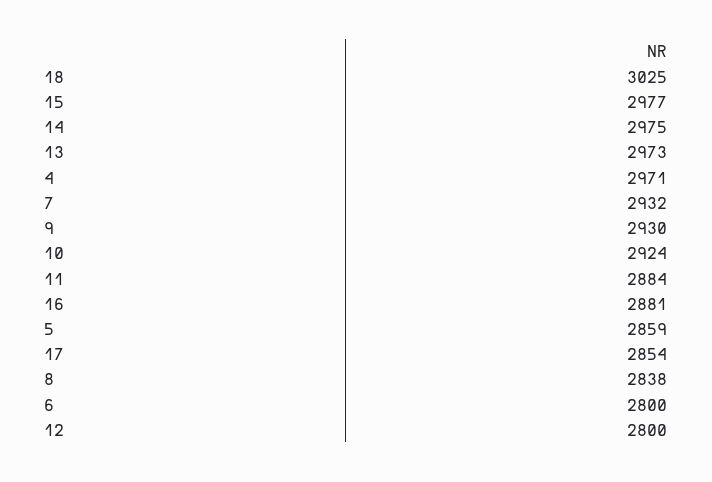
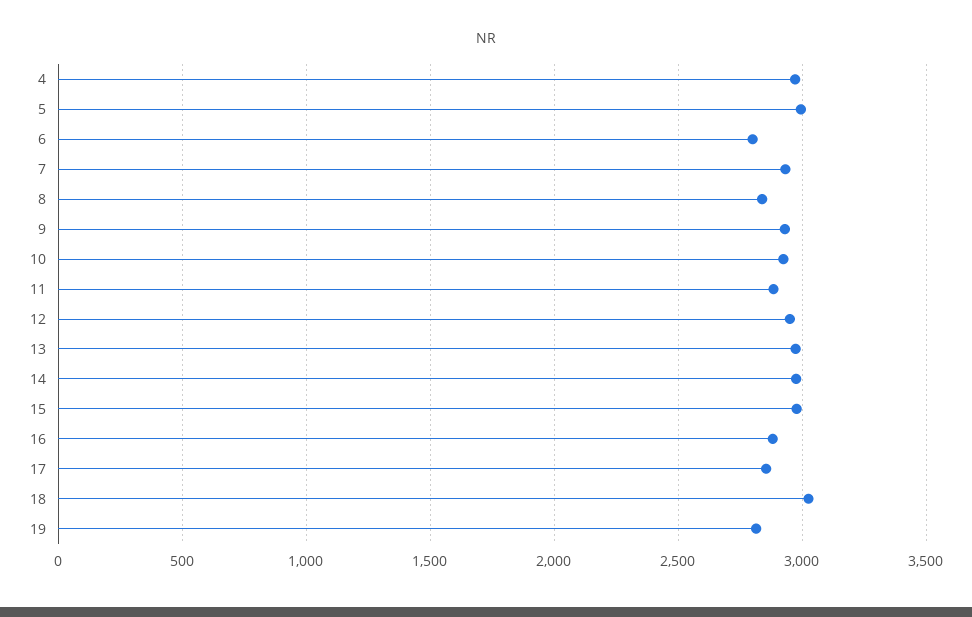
  {
    "18": 3025,
    "15": 2977,
    "14": 2975,
    "13": 2973,
    "4": 2971,
    "7": 2932,
    "9": 2930,
    "10": 2924,
    "11": 2884,
    "16": 2881,
-   "5": 2859,
+   "5": 3000,
    "17": 2854,
    "8": 2838,
    "6": 2800,
-   "12": 2800
+   "12": 2950,
+   "19": 2800
  }

